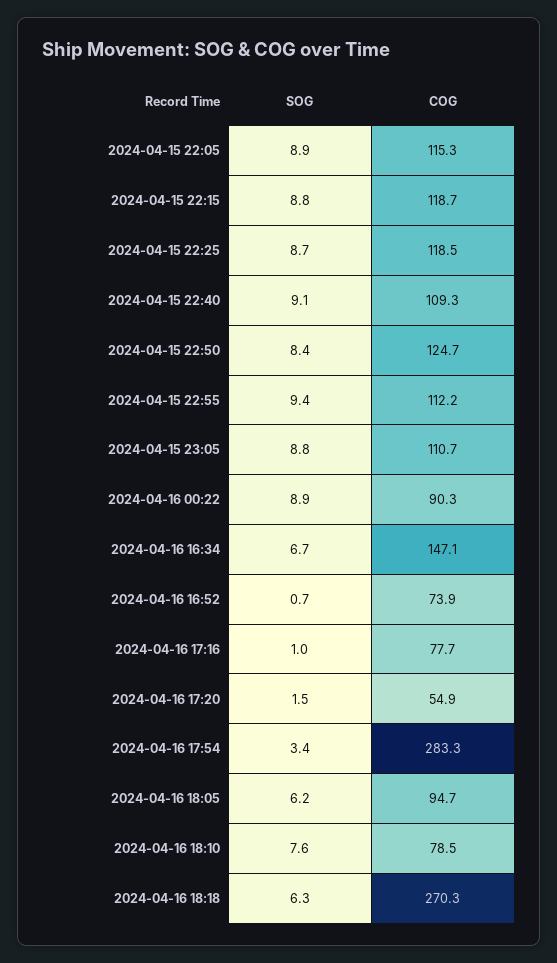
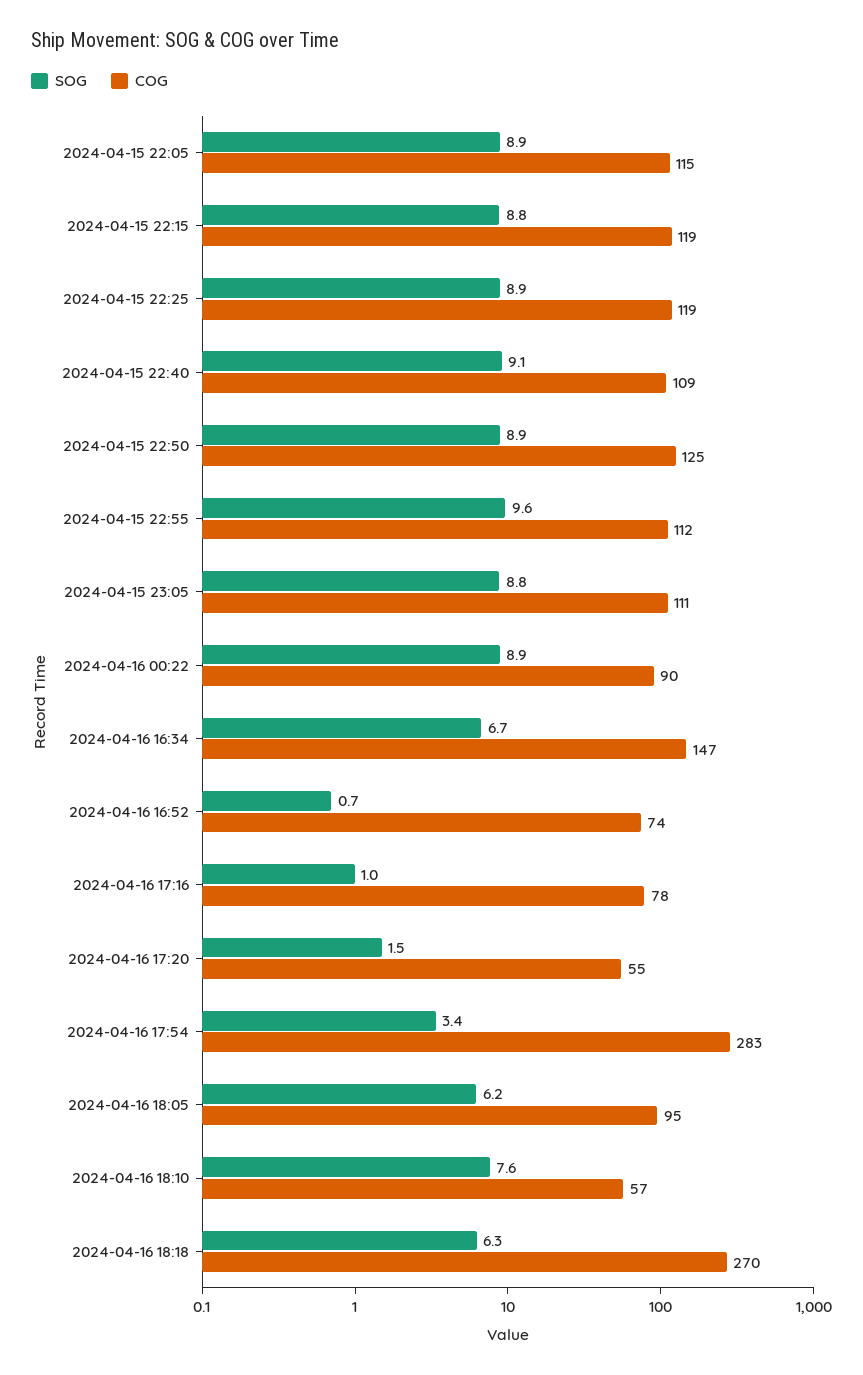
  {
    "SOG": {
      "2024-04-15 22:05": 8.9,
      "2024-04-15 22:15": 8.8,
-     "2024-04-15 22:25": 8.7,
+     "2024-04-15 22:25": 8.9,
      "2024-04-15 22:40": 9.1,
-     "2024-04-15 22:50": 8.4,
+     "2024-04-15 22:50": 8.9,
-     "2024-04-15 22:55": 9.4,
+     "2024-04-15 22:55": 9.6,
      "2024-04-15 23:05": 8.8,
      "2024-04-16 00:22": 8.9,
      "2024-04-16 16:34": 6.7,
      "2024-04-16 16:52": 0.7,
      "2024-04-16 17:16": 1,
      "2024-04-16 17:20": 1.5,
      "2024-04-16 17:54": 3.4,
      "2024-04-16 18:05": 6.2,
      "2024-04-16 18:10": 7.6,
      "2024-04-16 18:18": 6.3
    },
    "COG": {
      "2024-04-15 22:05": 115.3,
      "2024-04-15 22:15": 118.7,
      "2024-04-15 22:25": 118.5,
      "2024-04-15 22:40": 109.3,
      "2024-04-15 22:50": 124.7,
      "2024-04-15 22:55": 112.2,
      "2024-04-15 23:05": 110.7,
      "2024-04-16 00:22": 90.3,
      "2024-04-16 16:34": 147.1,
      "2024-04-16 16:52": 73.9,
      "2024-04-16 17:16": 77.7,
      "2024-04-16 17:20": 54.9,
      "2024-04-16 17:54": 283.3,
      "2024-04-16 18:05": 94.7,
-     "2024-04-16 18:10": 78.5,
+     "2024-04-16 18:10": 57,
      "2024-04-16 18:18": 270.3
    }
  }

